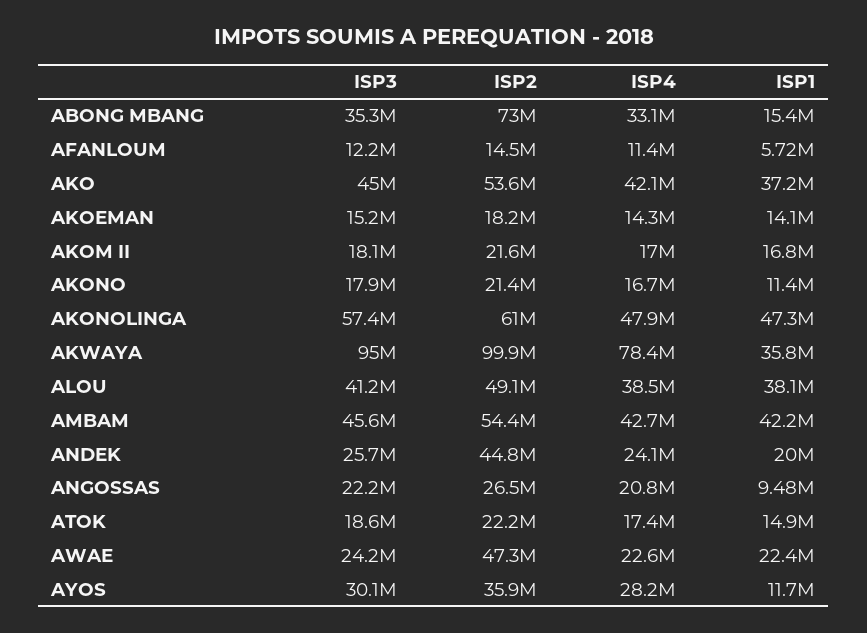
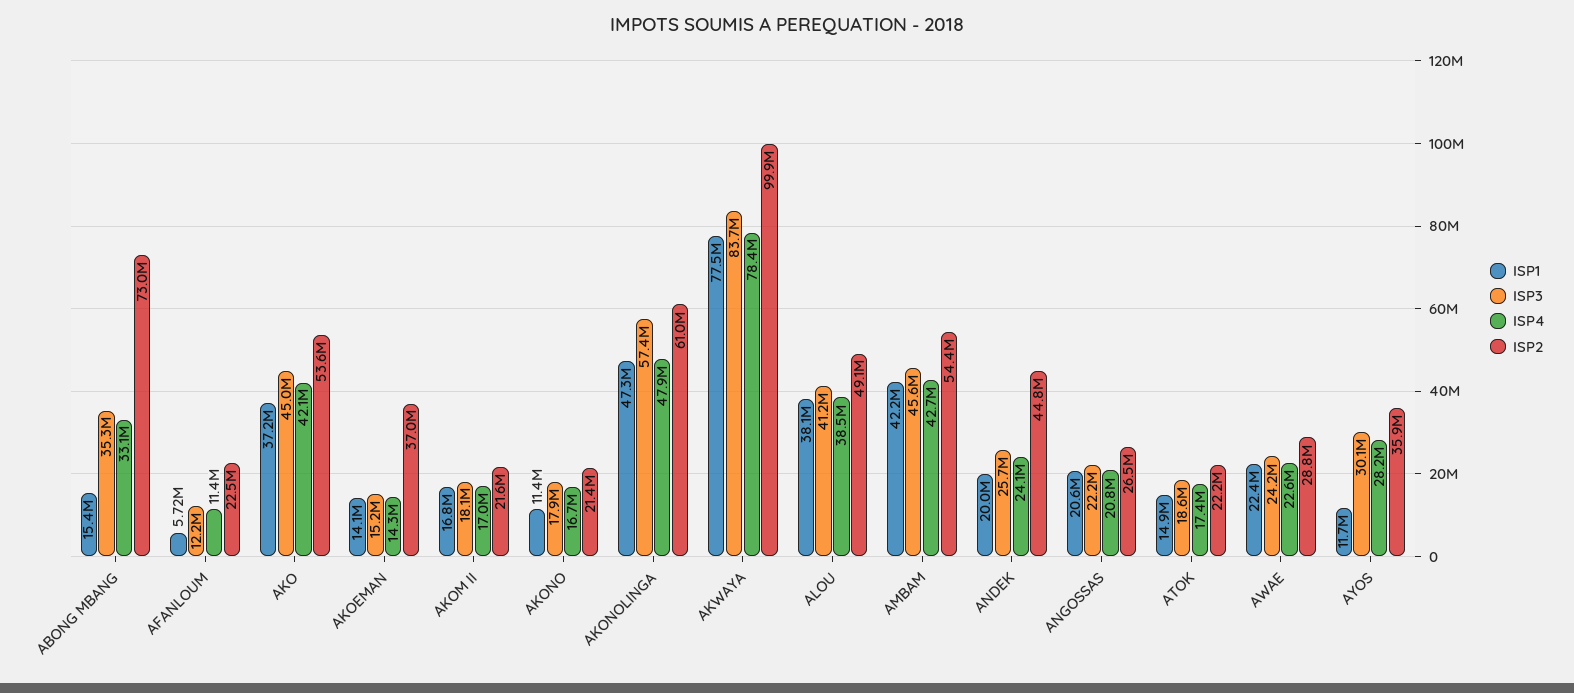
  {
    "ISP3": {
      "ABONG MBANG": 35300000,
      "AFANLOUM": 12200000,
      "AKO": 45000000,
      "AKOEMAN": 15200000,
      "AKOM II": 18100000,
      "AKONO": 17900000,
      "AKONOLINGA": 57400000,
-     "AKWAYA": 95000000,
+     "AKWAYA": 83700000,
      "ALOU": 41200000,
      "AMBAM": 45600000,
      "ANDEK": 25700000,
      "ANGOSSAS": 22200000,
      "ATOK": 18600000,
      "AWAE": 24200000,
      "AYOS": 30100000
    },
    "ISP2": {
      "ABONG MBANG": 73000000,
-     "AFANLOUM": 14500000,
+     "AFANLOUM": 22500000,
      "AKO": 53600000,
-     "AKOEMAN": 18200000,
+     "AKOEMAN": 37000000,
      "AKOM II": 21600000,
      "AKONO": 21400000,
      "AKONOLINGA": 61000000,
      "AKWAYA": 99900000,
      "ALOU": 49100000,
      "AMBAM": 54400000,
      "ANDEK": 44800000,
      "ANGOSSAS": 26500000,
      "ATOK": 22200000,
-     "AWAE": 47300000,
+     "AWAE": 28800000,
      "AYOS": 35900000
    },
    "ISP4": {
      "ABONG MBANG": 33100000,
      "AFANLOUM": 11400000,
      "AKO": 42100000,
      "AKOEMAN": 14300000,
      "AKOM II": 17000000,
      "AKONO": 16700000,
      "AKONOLINGA": 47900000,
      "AKWAYA": 78400000,
      "ALOU": 38500000,
      "AMBAM": 42700000,
      "ANDEK": 24100000,
      "ANGOSSAS": 20800000,
      "ATOK": 17400000,
      "AWAE": 22600000,
      "AYOS": 28200000
    },
    "ISP1": {
      "ABONG MBANG": 15400000,
      "AFANLOUM": 5720000,
      "AKO": 37200000,
      "AKOEMAN": 14100000,
      "AKOM II": 16800000,
      "AKONO": 11400000,
      "AKONOLINGA": 47300000,
-     "AKWAYA": 35800000,
+     "AKWAYA": 77500000,
      "ALOU": 38100000,
      "AMBAM": 42200000,
      "ANDEK": 20000000,
-     "ANGOSSAS": 9480000,
+     "ANGOSSAS": 20600000,
      "ATOK": 14900000,
      "AWAE": 22400000,
      "AYOS": 11700000
    }
  }

